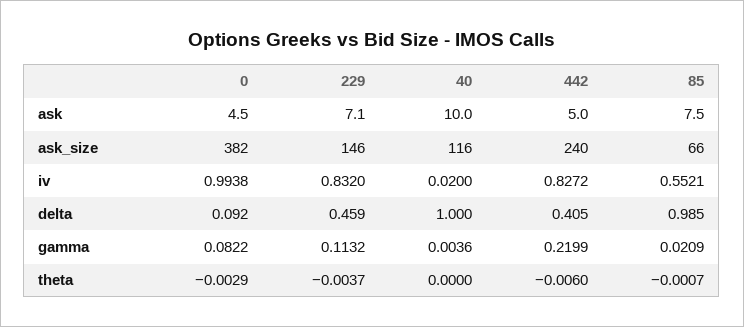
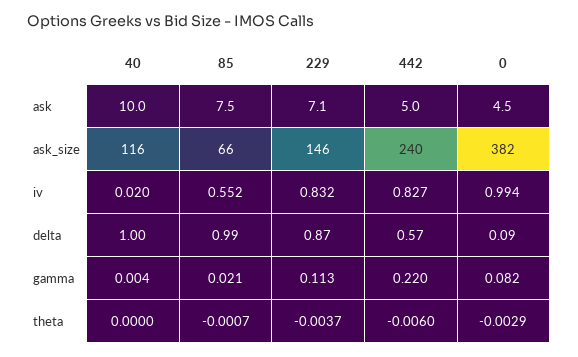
  {
    "0": {
      "ask": 4.5,
      "ask_size": 382,
      "iv": 0.9938,
      "delta": 0.092,
      "gamma": 0.0822,
      "theta": -0.0029
    },
    "229": {
      "ask": 7.1,
      "ask_size": 146,
      "iv": 0.832,
-     "delta": 0.459,
+     "delta": 0.87,
      "gamma": 0.1132,
      "theta": -0.0037
    },
    "40": {
      "ask": 10,
      "ask_size": 116,
      "iv": 0.02,
      "delta": 1,
      "gamma": 0.0036,
      "theta": 0
    },
    "442": {
      "ask": 5,
      "ask_size": 240,
      "iv": 0.8272,
-     "delta": 0.405,
+     "delta": 0.57,
      "gamma": 0.2199,
      "theta": -0.006
    },
    "85": {
      "ask": 7.5,
      "ask_size": 66,
      "iv": 0.5521,
      "delta": 0.985,
      "gamma": 0.0209,
      "theta": -0.0007
    }
  }

